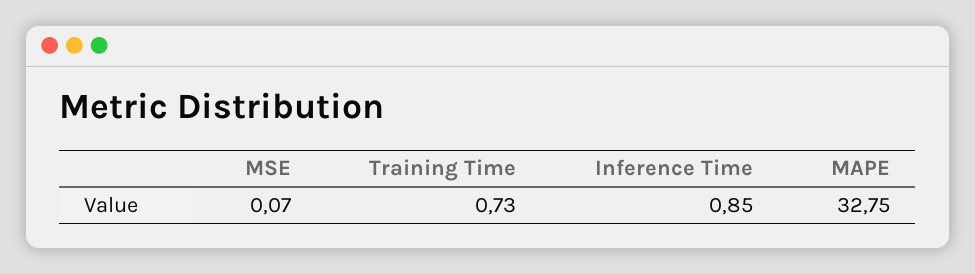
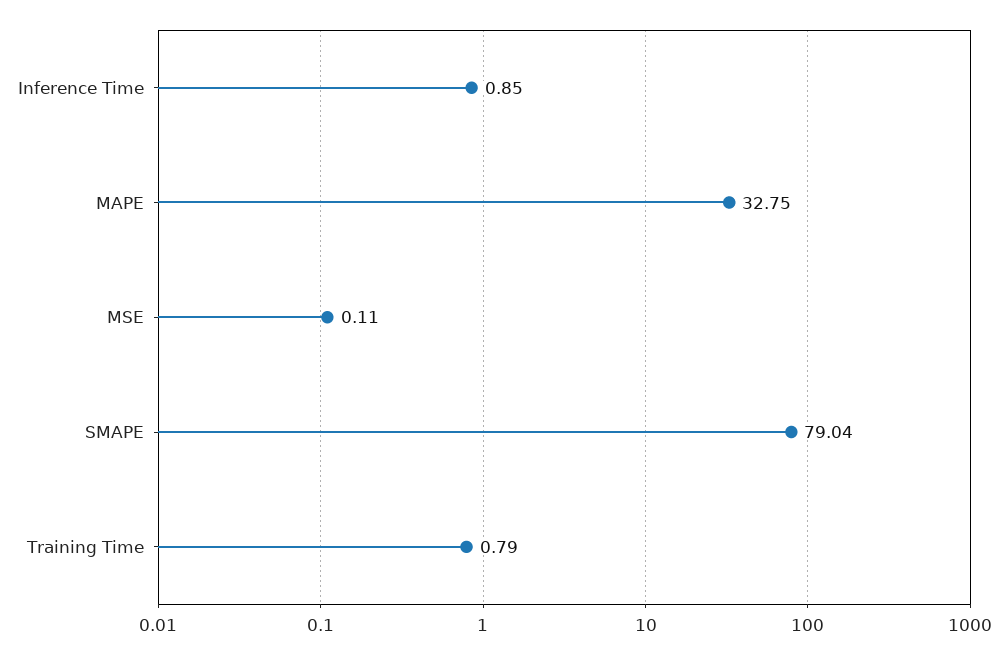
  {
-   "MSE": 0.07,
+   "MSE": 0.11,
-   "Training Time": 0.73,
+   "Training Time": 0.79,
    "Inference Time": 0.85,
-   "MAPE": 32.75
+   "MAPE": 32.75,
+   "SMAPE": 79.04
  }

